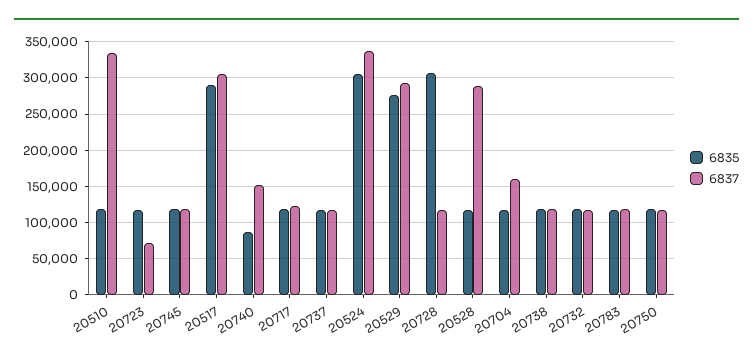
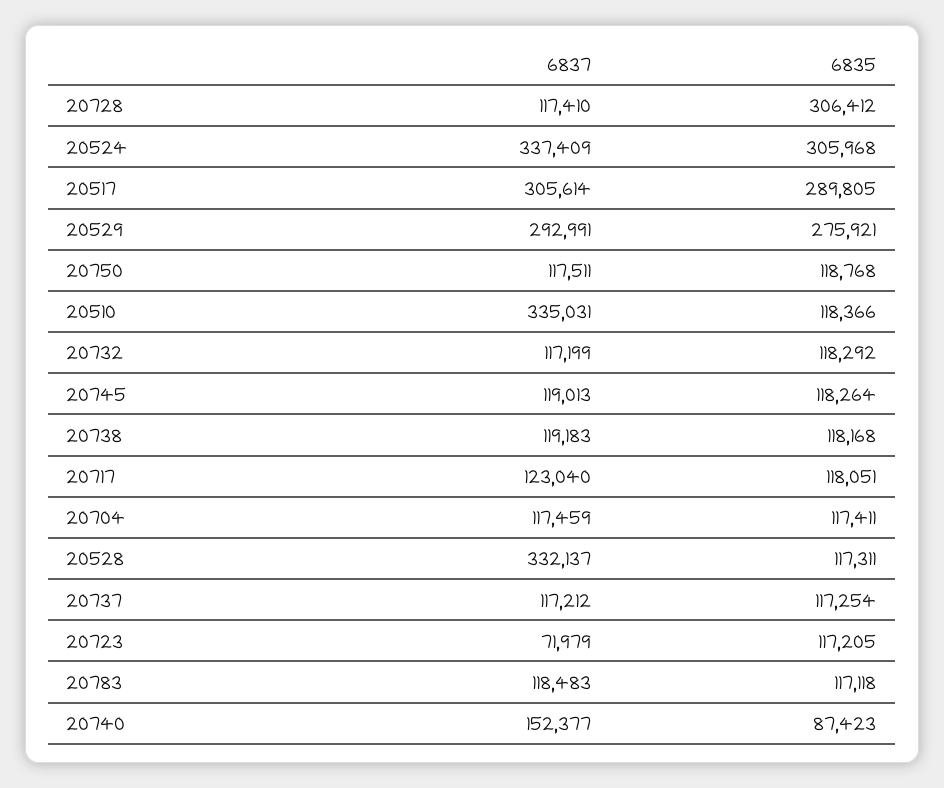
  {
    "6835": {
      "20510": 118366,
      "20723": 117205,
      "20745": 118264,
      "20517": 289805,
      "20740": 87423,
      "20717": 118051,
      "20737": 117254,
      "20524": 305968,
      "20529": 275921,
      "20728": 306412,
      "20528": 117311,
      "20704": 117411,
      "20738": 118168,
      "20732": 118292,
      "20783": 117118,
      "20750": 118768
    },
    "6837": {
      "20510": 335031,
      "20723": 71979,
      "20745": 119013,
      "20517": 305614,
      "20740": 152377,
      "20717": 123040,
      "20737": 117212,
      "20524": 337409,
      "20529": 292991,
      "20728": 117410,
-     "20528": 290000,
+     "20528": 332137,
-     "20704": 160000,
+     "20704": 117459,
      "20738": 119183,
      "20732": 117199,
      "20783": 118483,
      "20750": 117511
    }
  }

